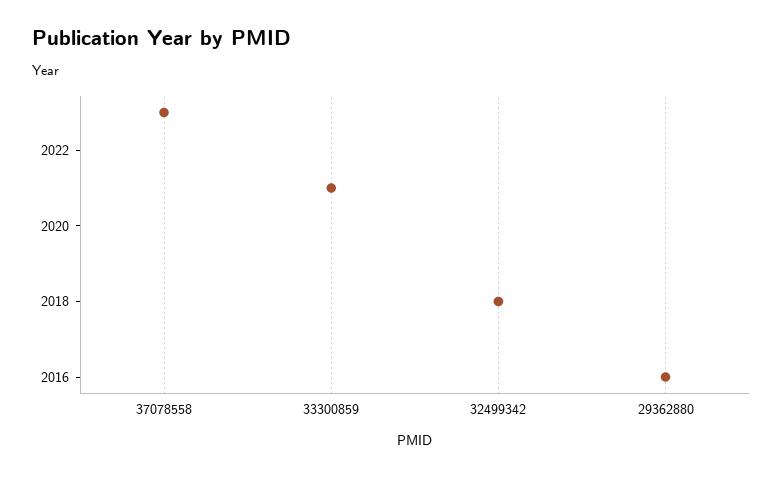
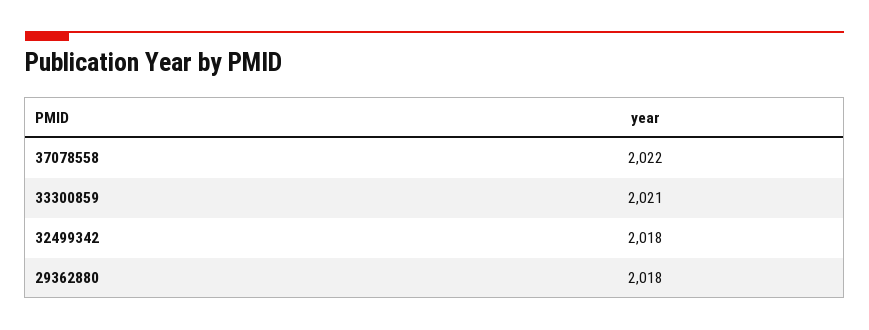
  {
-   "37078558": 2023,
+   "37078558": 2022,
    "33300859": 2021,
    "32499342": 2018,
-   "29362880": 2016
+   "29362880": 2018
  }

